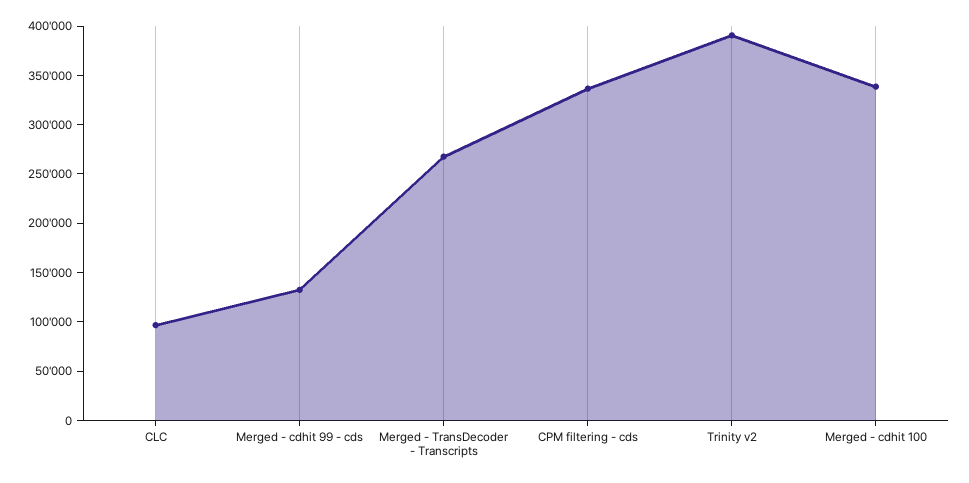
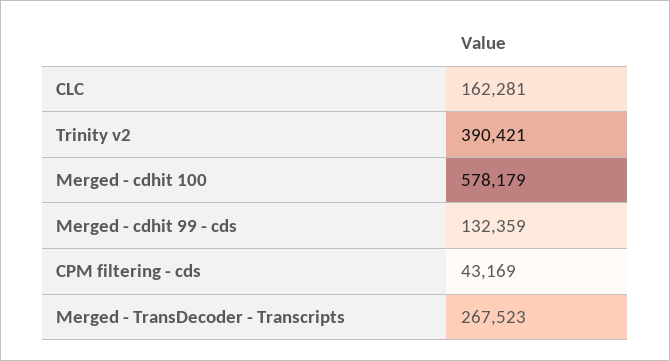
  {
-   "CLC": 100000,
+   "CLC": 162281,
    "Merged - cdhit 99 - cds": 132359,
    "Merged - TransDecoder - Transcripts": 267523,
-   "CPM filtering - cds": 340000,
+   "CPM filtering - cds": 43169,
    "Trinity v2": 390421,
-   "Merged - cdhit 100": 340000
+   "Merged - cdhit 100": 578179
  }

